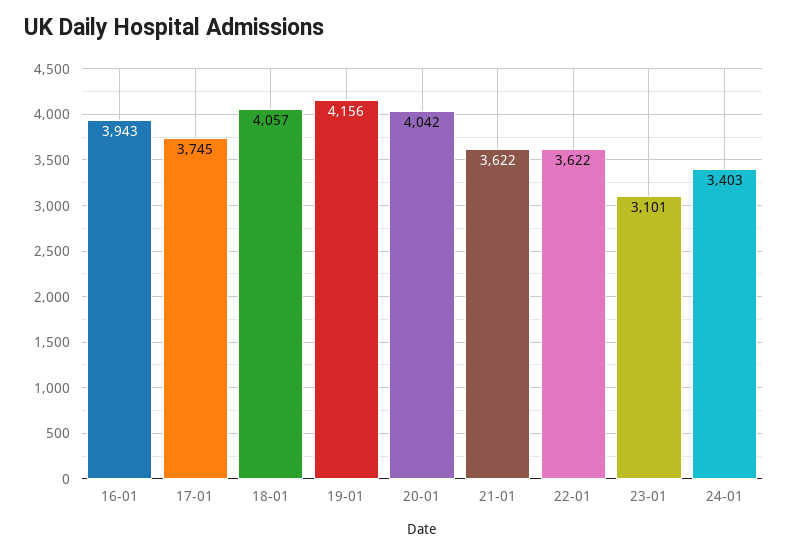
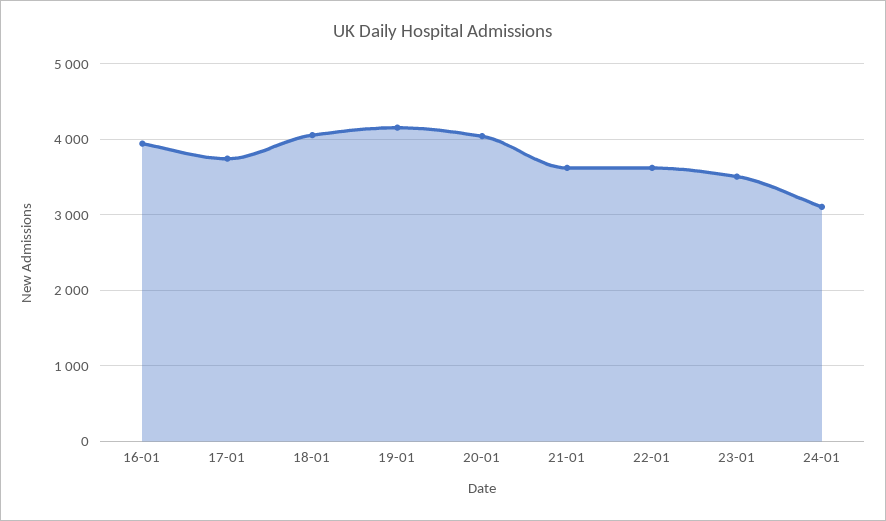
  {
    "16-01": 3943,
    "17-01": 3745,
    "18-01": 4057,
    "19-01": 4156,
    "20-01": 4042,
    "21-01": 3622,
    "22-01": 3622,
-   "23-01": 3101,
+   "23-01": 3500,
-   "24-01": 3403
+   "24-01": 3100
  }

